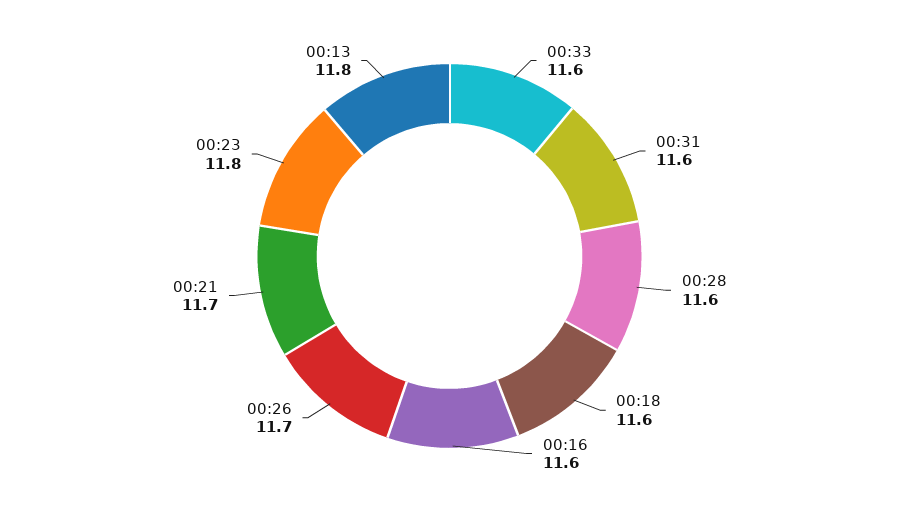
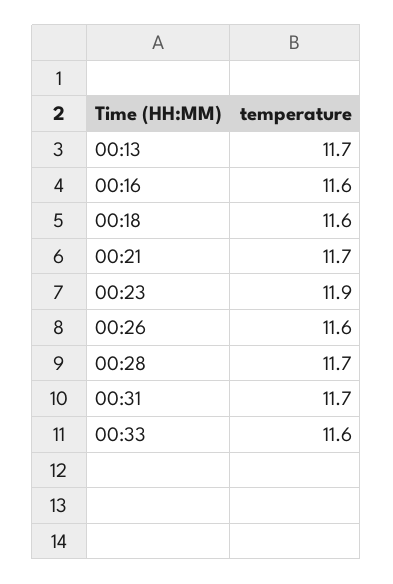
  {
    "00:33": 11.6,
-   "00:31": 11.6,
+   "00:31": 11.7,
-   "00:28": 11.6,
+   "00:28": 11.7,
    "00:18": 11.6,
    "00:16": 11.6,
-   "00:26": 11.7,
+   "00:26": 11.6,
    "00:21": 11.7,
-   "00:23": 11.8,
+   "00:23": 11.9,
-   "00:13": 11.8
+   "00:13": 11.7
  }

